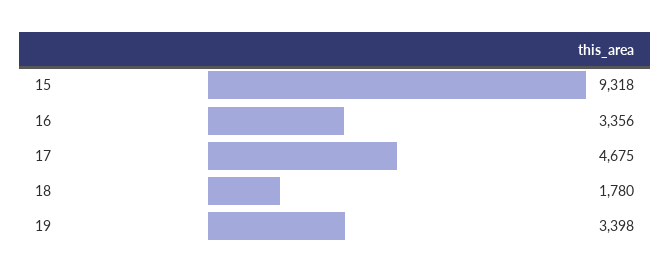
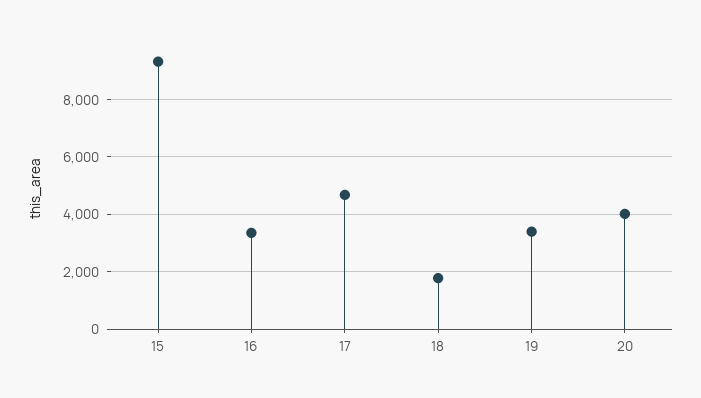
  {
    "15": 9318,
    "16": 3356,
    "17": 4675,
    "18": 1780,
-   "19": 3398
+   "19": 3398,
+   "20": 4000
  }

